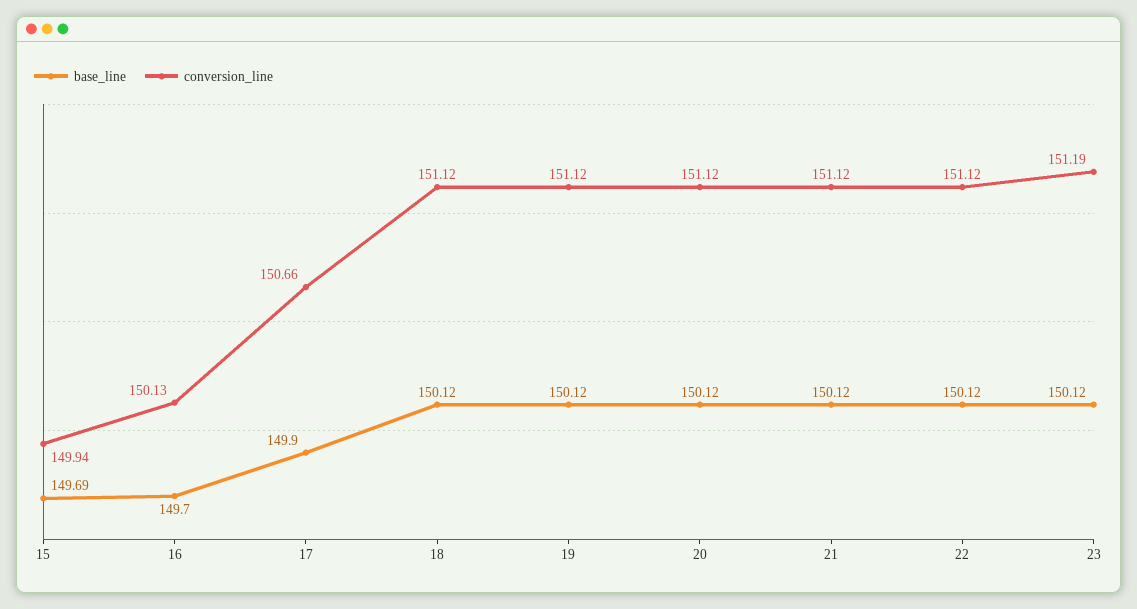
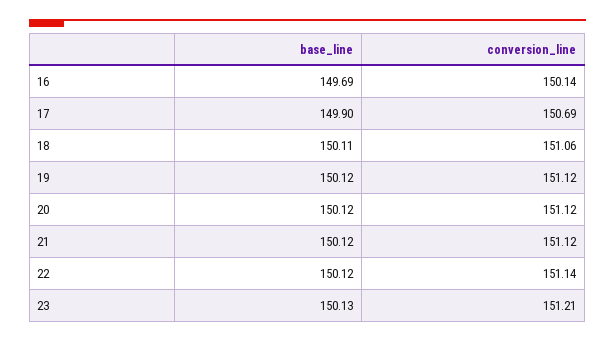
  {
    "base_line": {
-     "15": 149.69,
-     "16": 149.7,
+     "16": 149.69,
      "17": 149.9,
-     "18": 150.12,
+     "18": 150.11,
      "19": 150.12,
      "20": 150.12,
      "21": 150.12,
      "22": 150.12,
-     "23": 150.12
+     "23": 150.13
    },
    "conversion_line": {
-     "15": 149.94,
-     "16": 150.13,
+     "16": 150.14,
-     "17": 150.66,
+     "17": 150.69,
-     "18": 151.12,
+     "18": 151.06,
      "19": 151.12,
      "20": 151.12,
      "21": 151.12,
-     "22": 151.12,
+     "22": 151.14,
-     "23": 151.19
+     "23": 151.21
    }
  }

